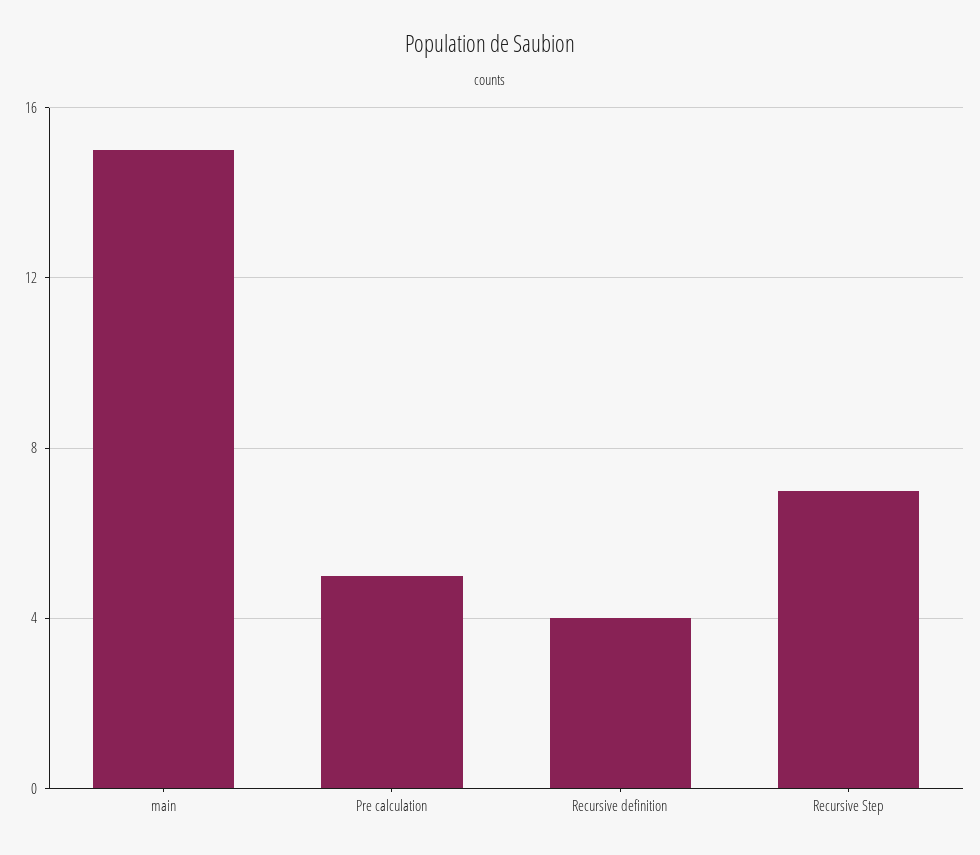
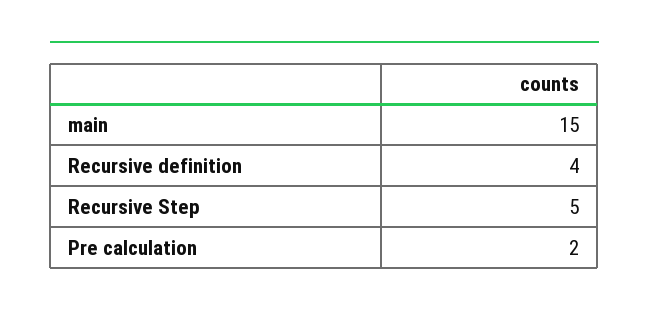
  {
    "main": 15,
-   "Pre calculation": 5,
+   "Pre calculation": 2,
    "Recursive definition": 4,
-   "Recursive Step": 7
+   "Recursive Step": 5
  }

